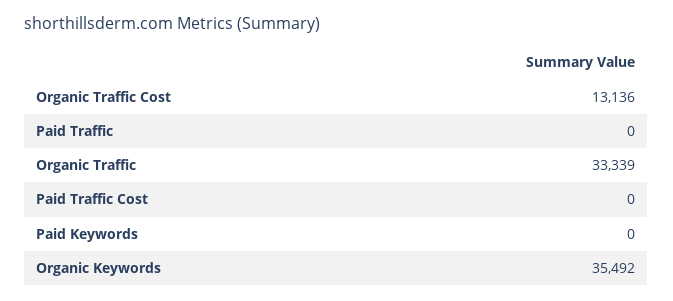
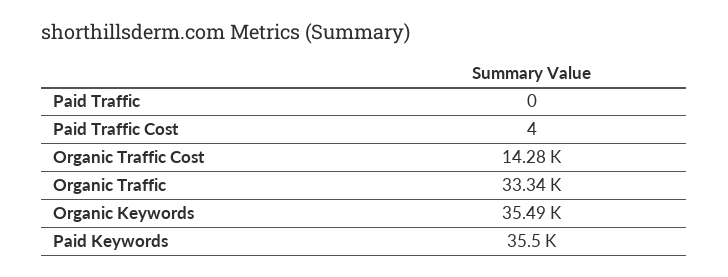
  {
-   "Organic Traffic Cost": 13136,
+   "Organic Traffic Cost": 14280,
    "Paid Traffic": 0,
    "Organic Traffic": 33339,
-   "Paid Traffic Cost": 0,
+   "Paid Traffic Cost": 4,
-   "Paid Keywords": 0,
+   "Paid Keywords": 35500,
    "Organic Keywords": 35492
  }

